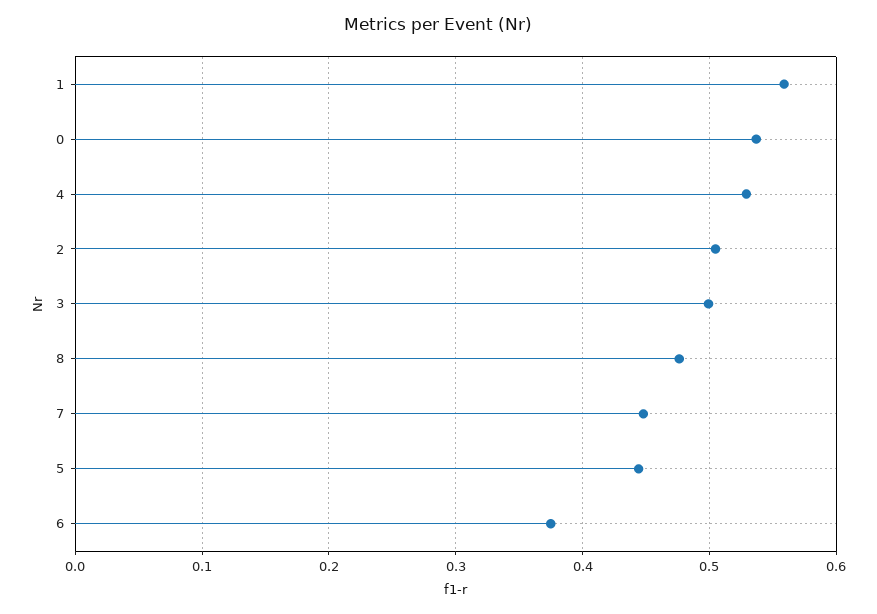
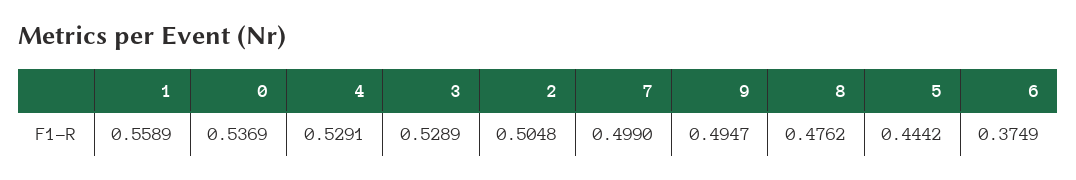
  {
    "1": 0.5589,
    "0": 0.5369,
    "4": 0.5291,
    "2": 0.5048,
-   "3": 0.5,
+   "3": 0.5289,
    "8": 0.4762,
-   "7": 0.45,
+   "7": 0.499,
    "5": 0.4442,
-   "6": 0.3749
+   "6": 0.3749,
+   "9": 0.4947
  }

